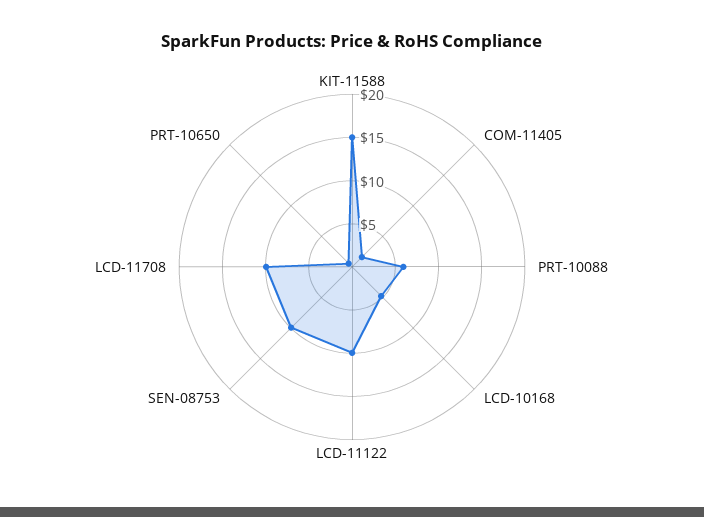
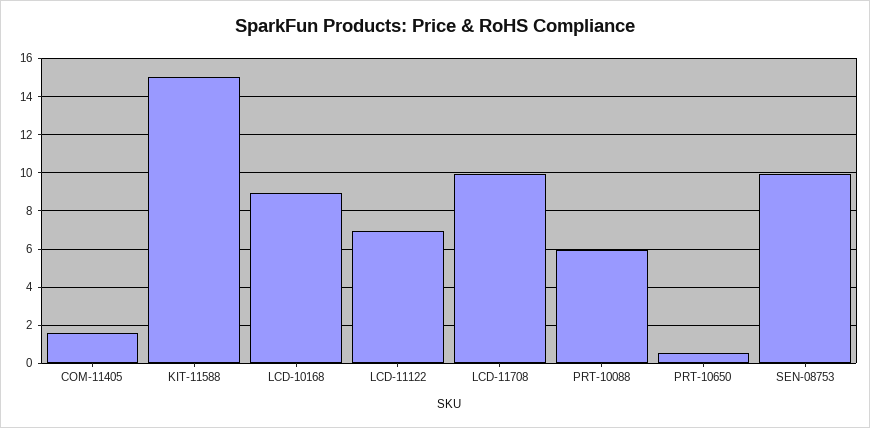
  {
    "KIT-11588": 15,
    "COM-11405": 1.5,
    "PRT-10088": 6,
-   "LCD-10168": 5,
+   "LCD-10168": 9,
-   "LCD-11122": 10,
+   "LCD-11122": 7,
    "SEN-08753": 10,
    "LCD-11708": 10,
    "PRT-10650": 0.5
  }

